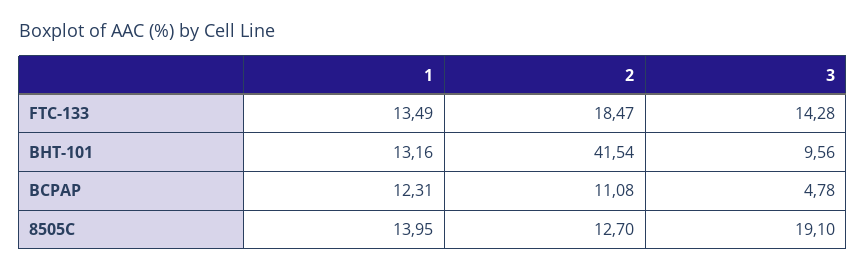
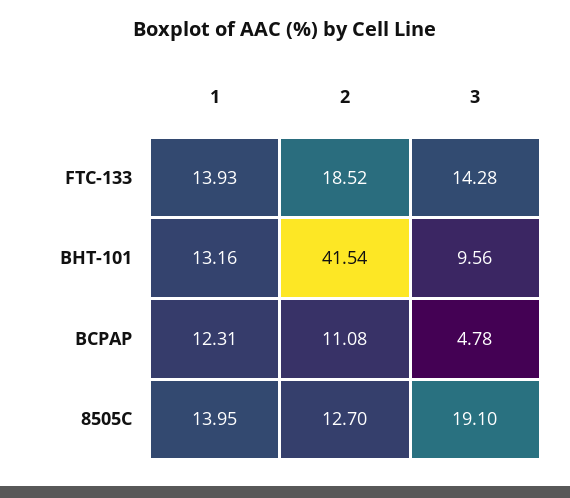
  {
    "1": {
-     "FTC-133": 13.49,
+     "FTC-133": 13.93,
      "BHT-101": 13.16,
      "BCPAP": 12.31,
      "8505C": 13.95
    },
    "2": {
-     "FTC-133": 18.47,
+     "FTC-133": 18.52,
      "BHT-101": 41.54,
      "BCPAP": 11.08,
      "8505C": 12.7
    },
    "3": {
      "FTC-133": 14.28,
      "BHT-101": 9.56,
      "BCPAP": 4.78,
      "8505C": 19.1
    }
  }

